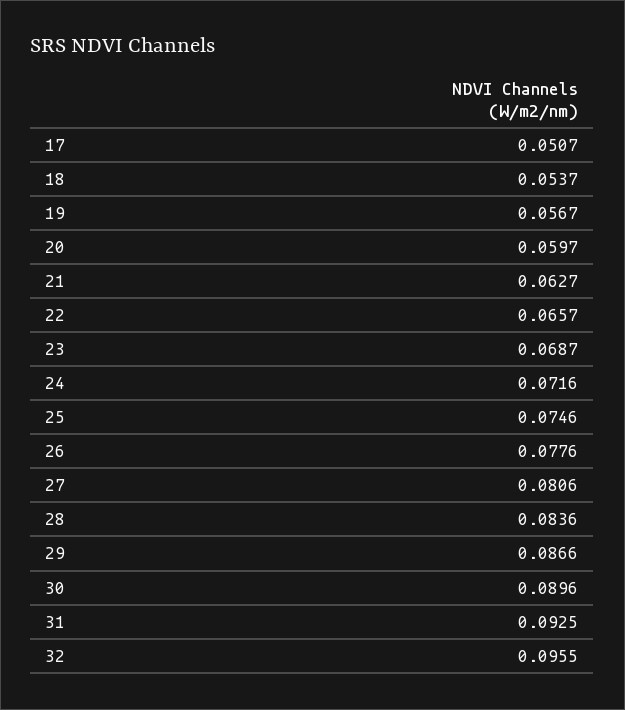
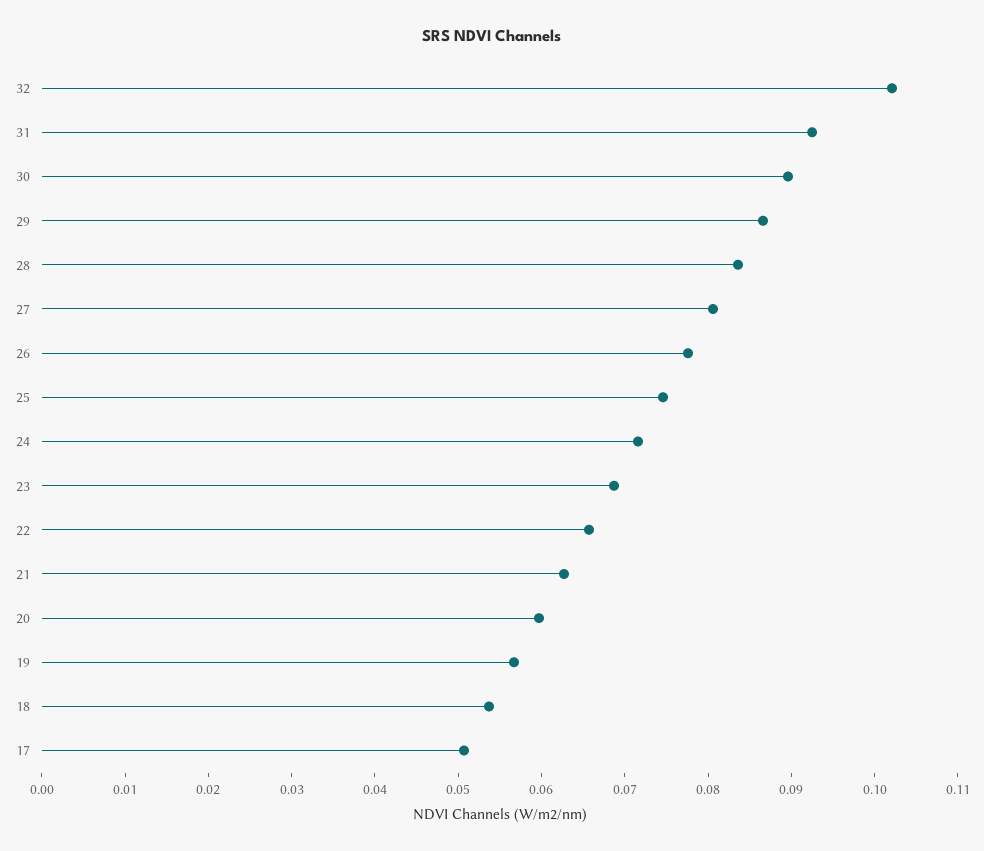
  {
    "17": 0.0507,
    "18": 0.0537,
    "19": 0.0567,
    "20": 0.0597,
    "21": 0.0627,
    "22": 0.0657,
    "23": 0.0687,
    "24": 0.0716,
    "25": 0.0746,
    "26": 0.0776,
    "27": 0.0806,
    "28": 0.0836,
    "29": 0.0866,
    "30": 0.0896,
    "31": 0.0925,
-   "32": 0.0955
+   "32": 0.102
  }

